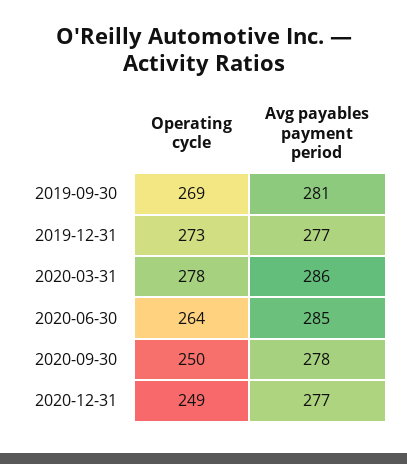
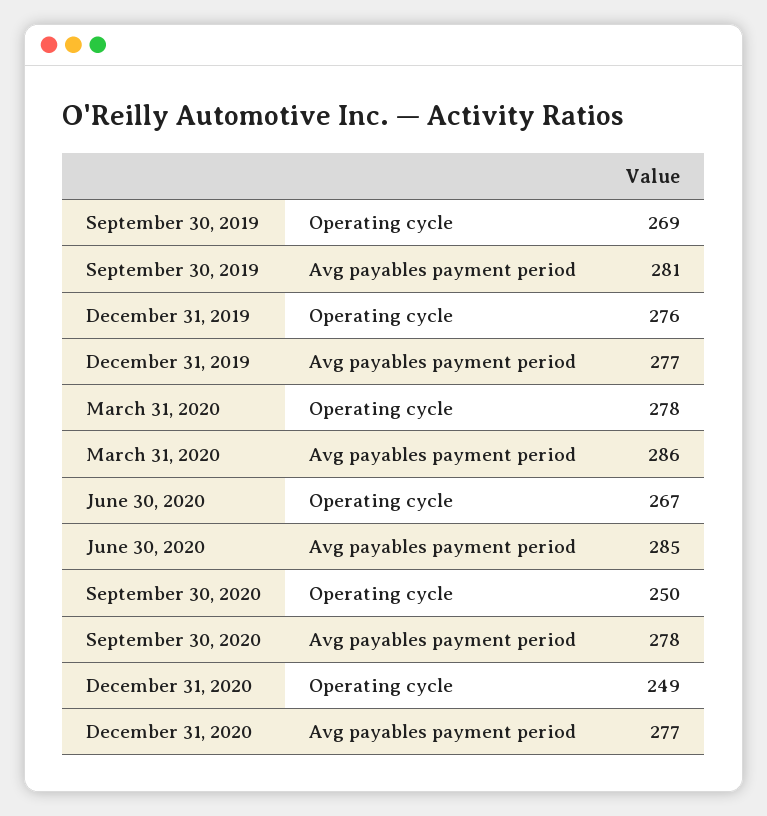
  {
    "Operating cycle": {
      "2019-09-30": 269,
-     "2019-12-31": 273,
+     "2019-12-31": 276,
      "2020-03-31": 278,
-     "2020-06-30": 264,
+     "2020-06-30": 267,
      "2020-09-30": 250,
      "2020-12-31": 249
    },
    "Avg payables payment period": {
      "2019-09-30": 281,
      "2019-12-31": 277,
      "2020-03-31": 286,
      "2020-06-30": 285,
      "2020-09-30": 278,
      "2020-12-31": 277
    }
  }

